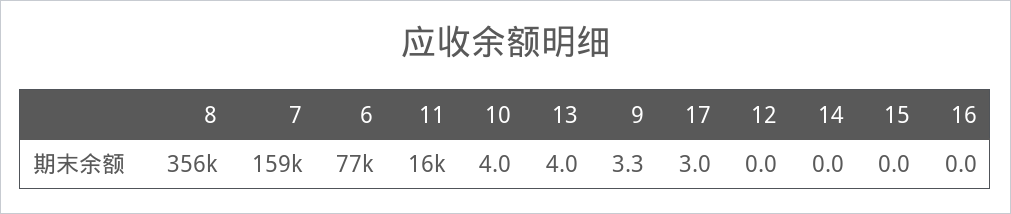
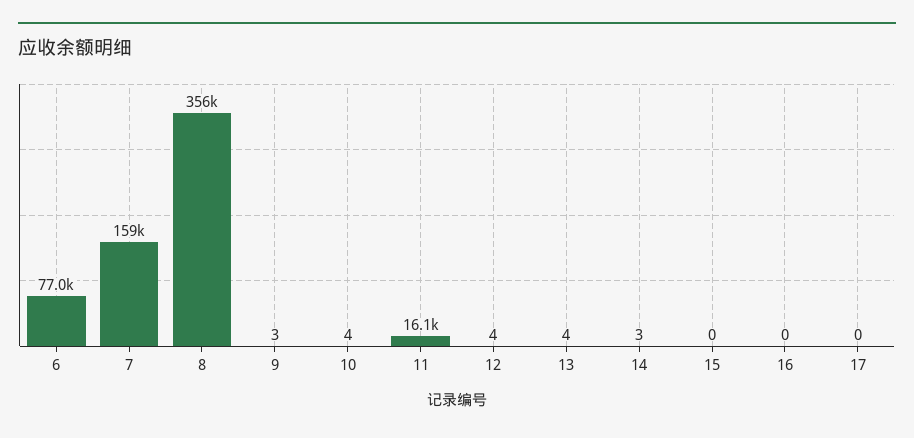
  {
    "8": 356000,
    "7": 159000,
    "6": 77000,
    "11": 16100,
    "10": 4,
    "13": 4,
    "9": 3.3,
-   "17": 3,
+   "17": 0,
-   "12": 0,
+   "12": 4,
-   "14": 0,
+   "14": 3,
    "15": 0,
    "16": 0
  }

